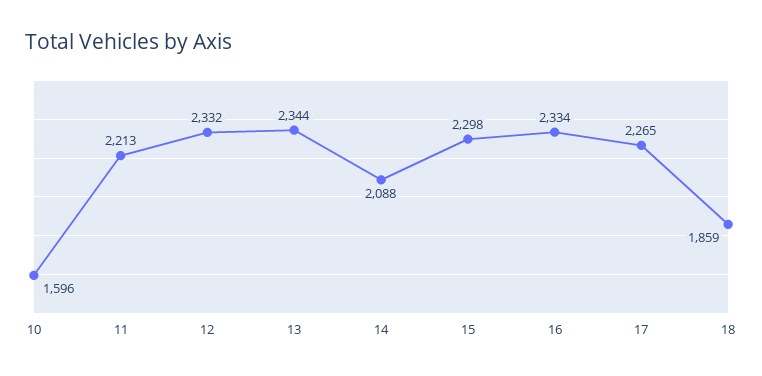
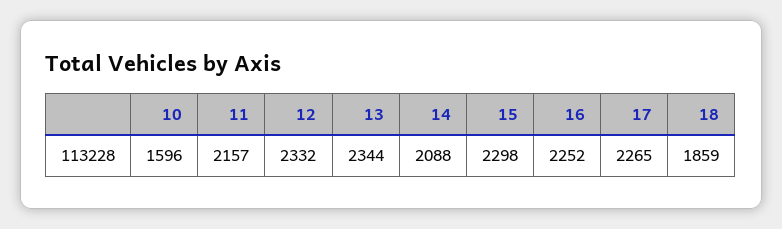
  {
    "10": 1596,
-   "11": 2213,
+   "11": 2157,
    "12": 2332,
    "13": 2344,
    "14": 2088,
    "15": 2298,
-   "16": 2334,
+   "16": 2252,
    "17": 2265,
    "18": 1859
  }

